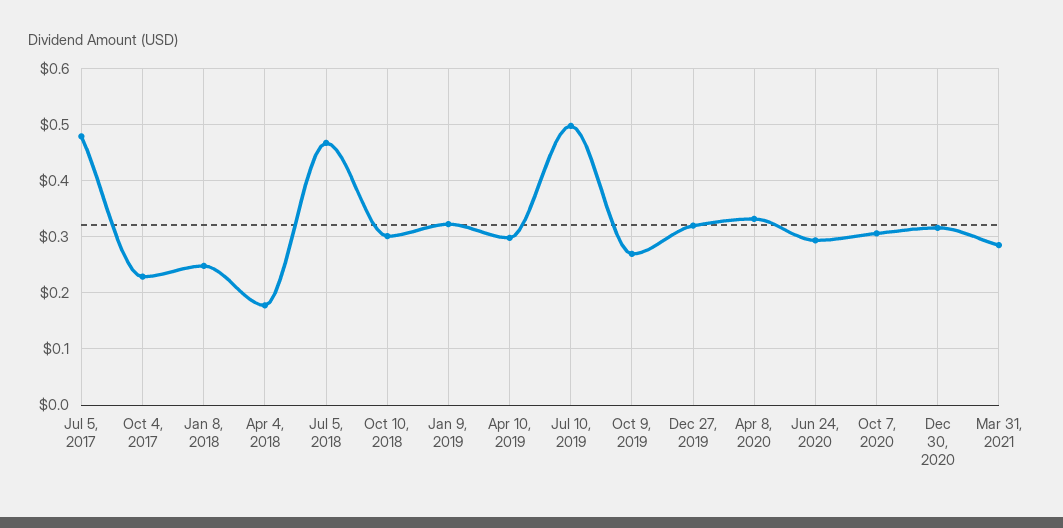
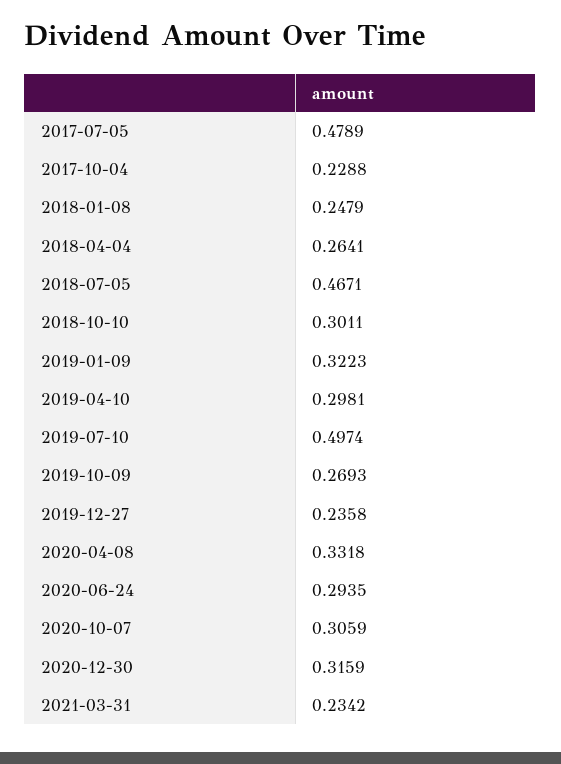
  {
    "Jul 5, 2017": 0.4789,
    "Oct 4, 2017": 0.2288,
    "Jan 8, 2018": 0.2479,
-   "Apr 4, 2018": 0.18,
+   "Apr 4, 2018": 0.2641,
    "Jul 5, 2018": 0.4671,
    "Oct 10, 2018": 0.3011,
    "Jan 9, 2019": 0.3223,
    "Apr 10, 2019": 0.2981,
    "Jul 10, 2019": 0.4974,
    "Oct 9, 2019": 0.2693,
-   "Dec 27, 2019": 0.32,
+   "Dec 27, 2019": 0.2358,
    "Apr 8, 2020": 0.3318,
    "Jun 24, 2020": 0.2935,
    "Oct 7, 2020": 0.3059,
    "Dec 30, 2020": 0.3159,
-   "Mar 31, 2021": 0.28
+   "Mar 31, 2021": 0.2342
  }

